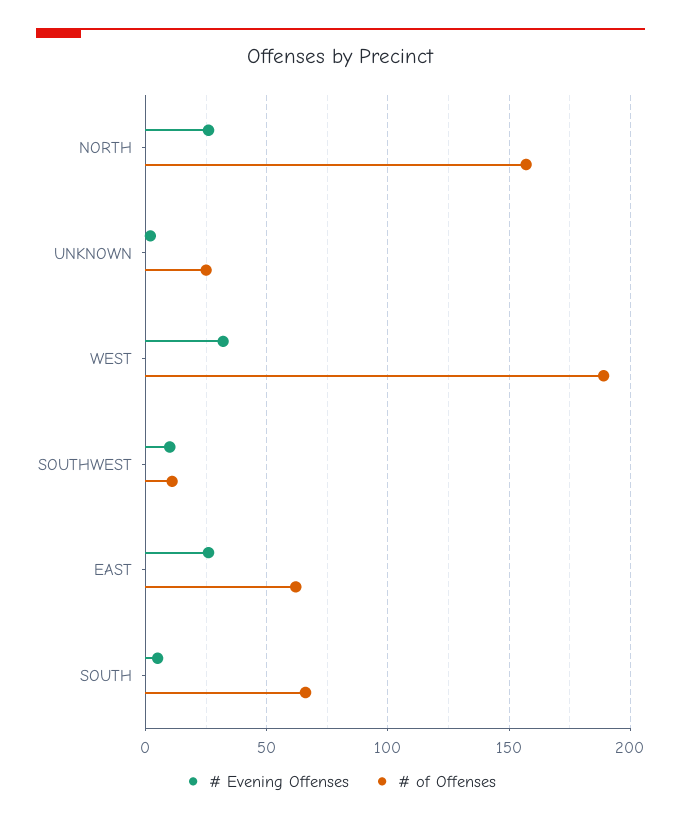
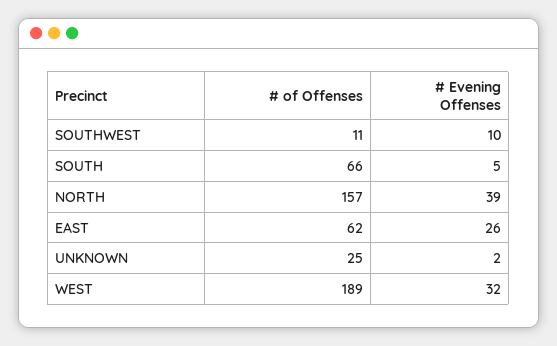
  {
    "# Evening Offenses": {
-     "NORTH": 25,
+     "NORTH": 39,
      "UNKNOWN": 2,
      "WEST": 32,
      "SOUTHWEST": 10,
      "EAST": 26,
      "SOUTH": 5
    },
    "# of Offenses": {
      "NORTH": 157,
      "UNKNOWN": 25,
      "WEST": 189,
      "SOUTHWEST": 11,
      "EAST": 62,
      "SOUTH": 66
    }
  }

